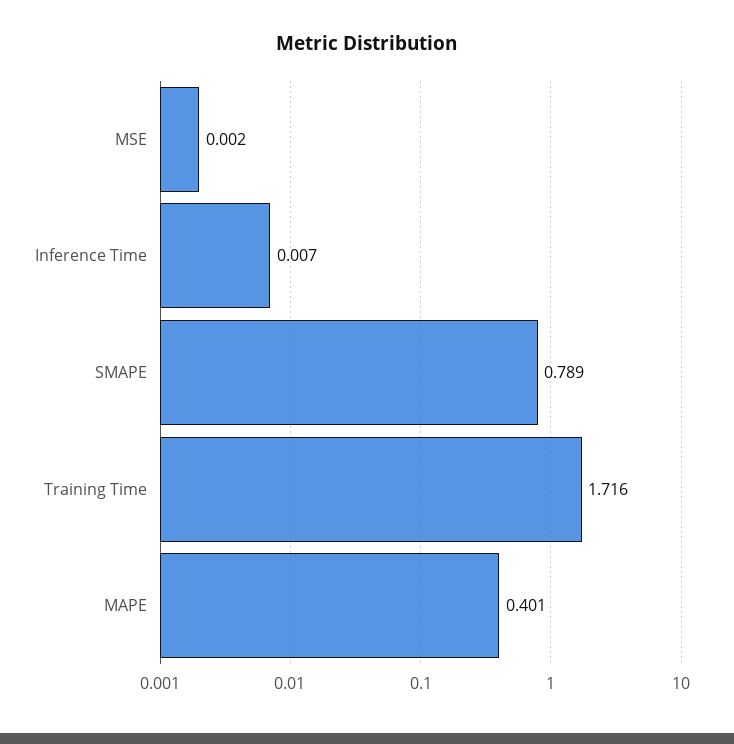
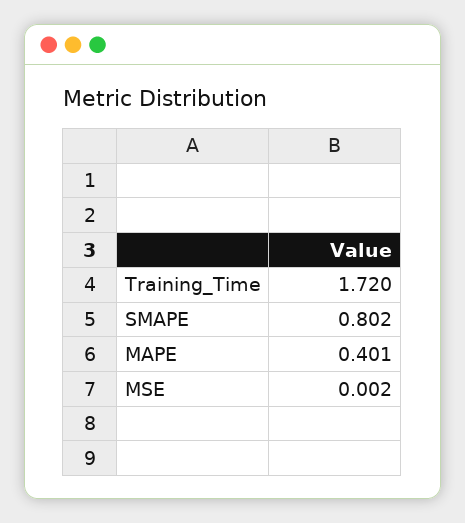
  {
    "MSE": 0.002,
-   "Inference Time": 0.007,
-   "SMAPE": 0.789,
+   "SMAPE": 0.802,
-   "Training Time": 1.716,
+   "Training Time": 1.72,
    "MAPE": 0.401
  }

